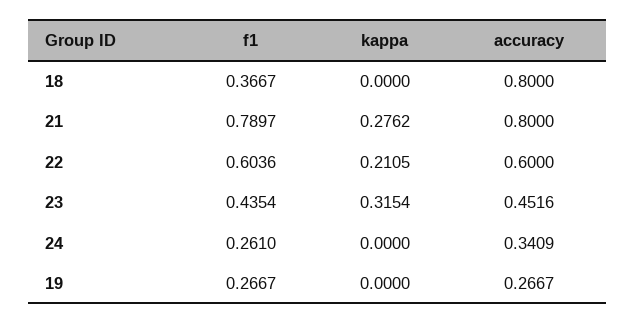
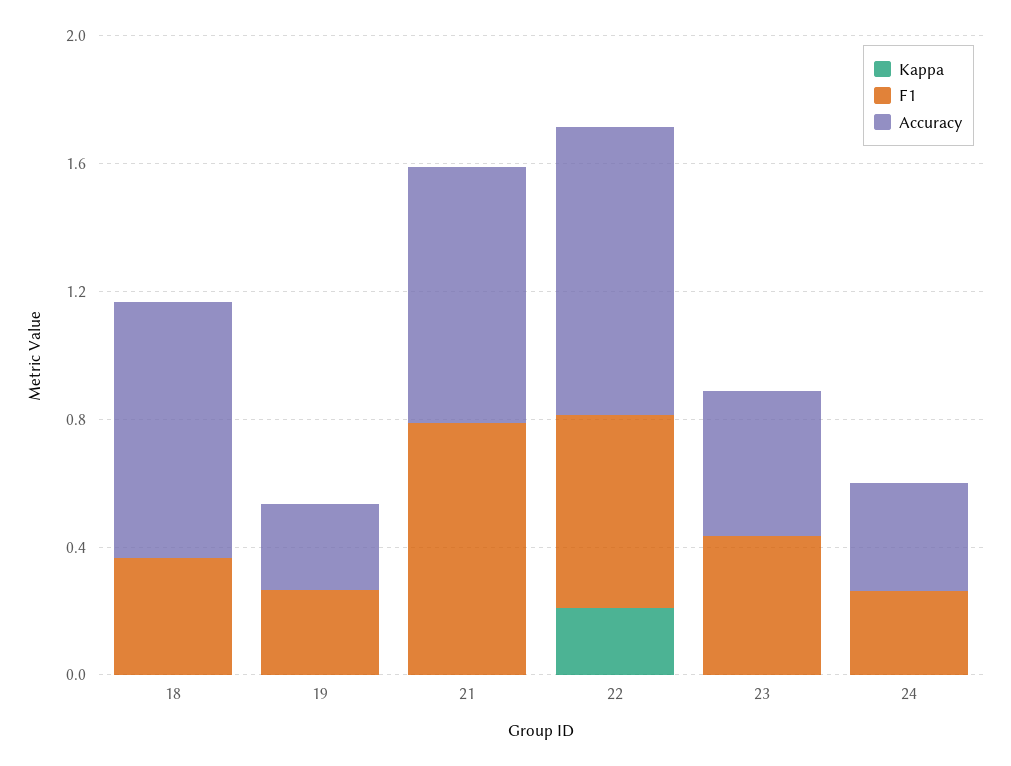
  {
    "f1": {
      "18": 0.3667,
      "21": 0.7897,
      "22": 0.6036,
      "23": 0.4354,
      "24": 0.261,
      "19": 0.2667
    },
    "kappa": {
      "18": 0,
-     "21": 0.2762,
+     "21": 0,
      "22": 0.2105,
-     "23": 0.3154,
+     "23": 0,
      "24": 0,
      "19": 0
    },
    "accuracy": {
      "18": 0.8,
      "21": 0.8,
-     "22": 0.6,
+     "22": 0.9,
      "23": 0.4516,
      "24": 0.3409,
      "19": 0.2667
    }
  }

